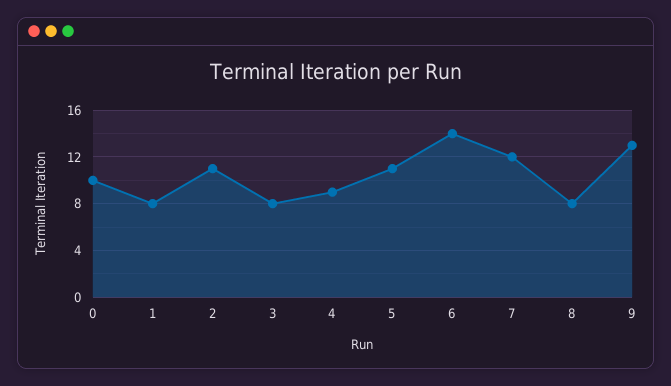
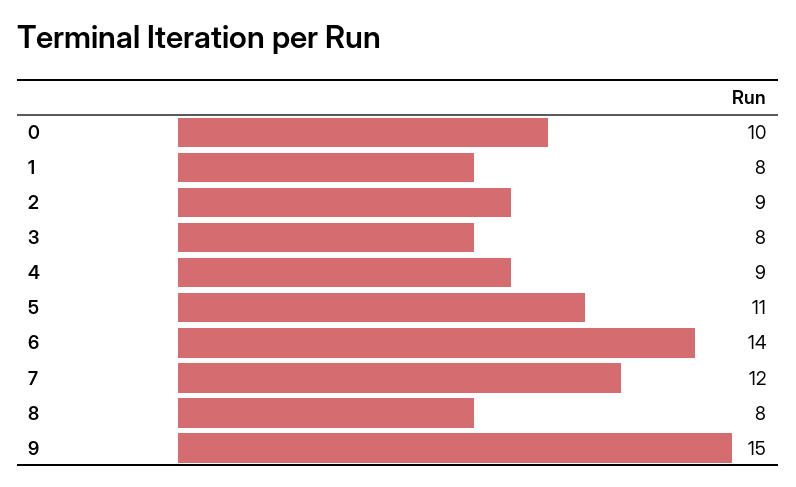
  {
    "0": 10,
    "1": 8,
-   "2": 11,
+   "2": 9,
    "3": 8,
    "4": 9,
    "5": 11,
    "6": 14,
    "7": 12,
    "8": 8,
-   "9": 13
+   "9": 15
  }

